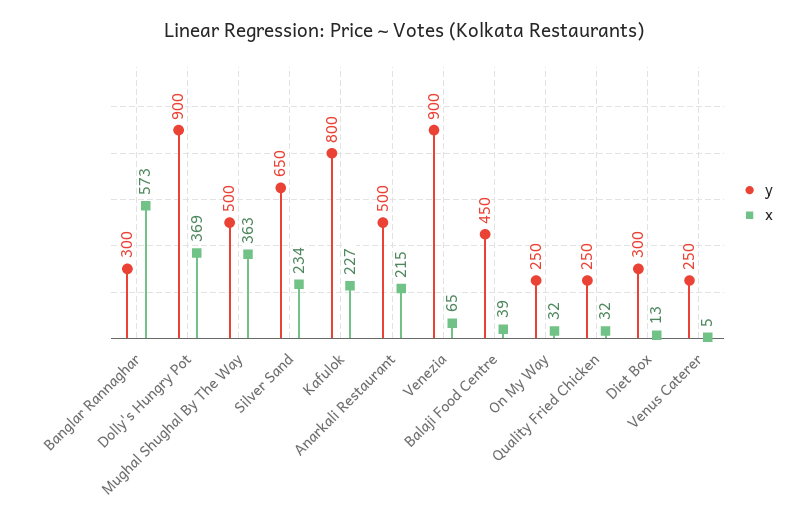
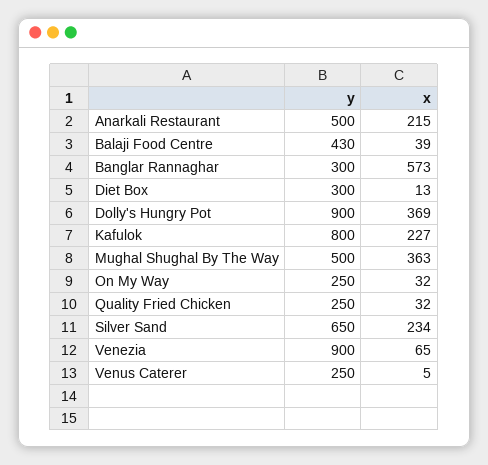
  {
    "y": {
      "Banglar Rannaghar": 300,
      "Dolly's Hungry Pot": 900,
      "Mughal Shughal By The Way": 500,
      "Silver Sand": 650,
      "Kafulok": 800,
      "Anarkali Restaurant": 500,
      "Venezia": 900,
-     "Balaji Food Centre": 450,
+     "Balaji Food Centre": 430,
      "On My Way": 250,
      "Quality Fried Chicken": 250,
      "Diet Box": 300,
      "Venus Caterer": 250
    },
    "x": {
      "Banglar Rannaghar": 573,
      "Dolly's Hungry Pot": 369,
      "Mughal Shughal By The Way": 363,
      "Silver Sand": 234,
      "Kafulok": 227,
      "Anarkali Restaurant": 215,
      "Venezia": 65,
      "Balaji Food Centre": 39,
      "On My Way": 32,
      "Quality Fried Chicken": 32,
      "Diet Box": 13,
      "Venus Caterer": 5
    }
  }

